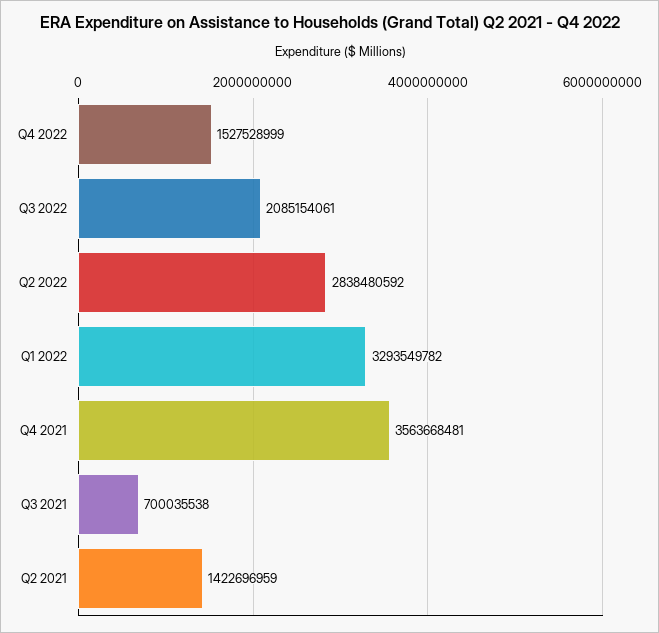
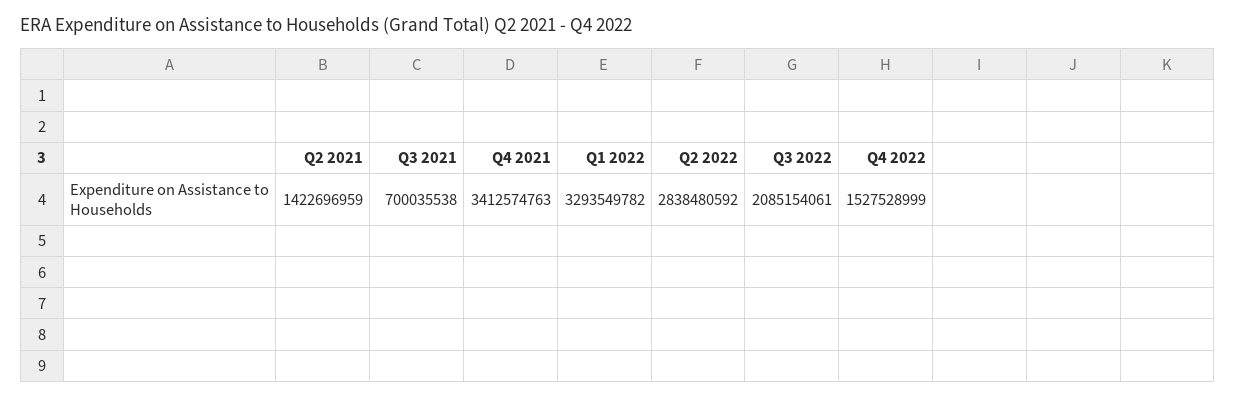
  {
    "Q4 2022": 1527528999,
    "Q3 2022": 2085154061,
    "Q2 2022": 2838480592,
    "Q1 2022": 3293549782,
-   "Q4 2021": 3563668481,
+   "Q4 2021": 3412574763,
    "Q3 2021": 700035538,
    "Q2 2021": 1422696959
  }

